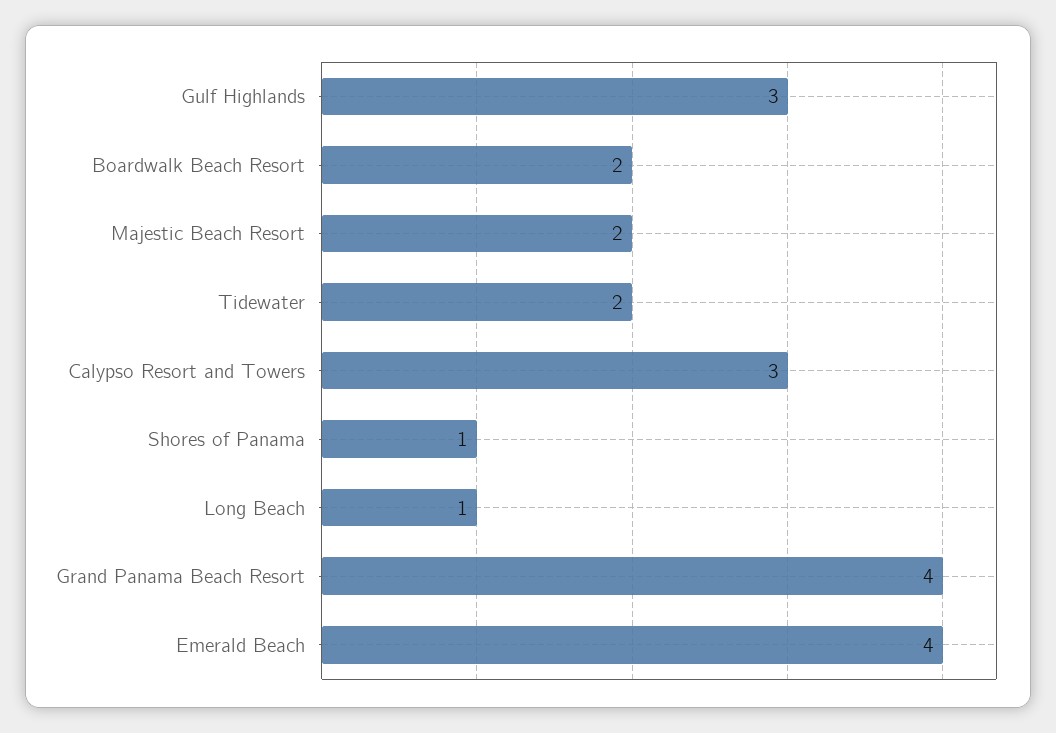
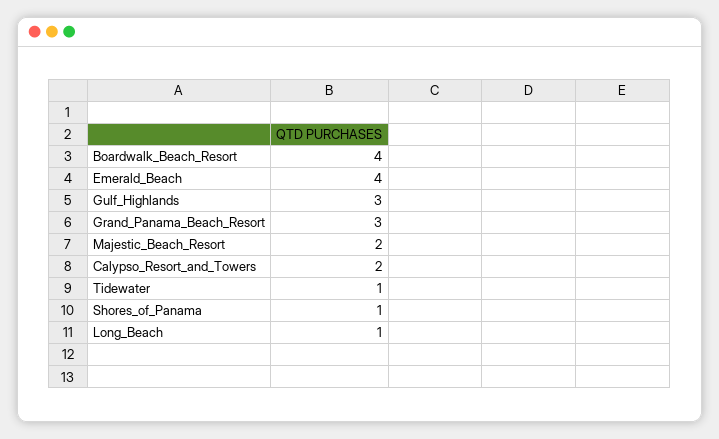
  {
    "Gulf Highlands": 3,
-   "Boardwalk Beach Resort": 2,
+   "Boardwalk Beach Resort": 4,
    "Majestic Beach Resort": 2,
-   "Tidewater": 2,
+   "Tidewater": 1,
-   "Calypso Resort and Towers": 3,
+   "Calypso Resort and Towers": 2,
    "Shores of Panama": 1,
    "Long Beach": 1,
-   "Grand Panama Beach Resort": 4,
+   "Grand Panama Beach Resort": 3,
    "Emerald Beach": 4
  }

